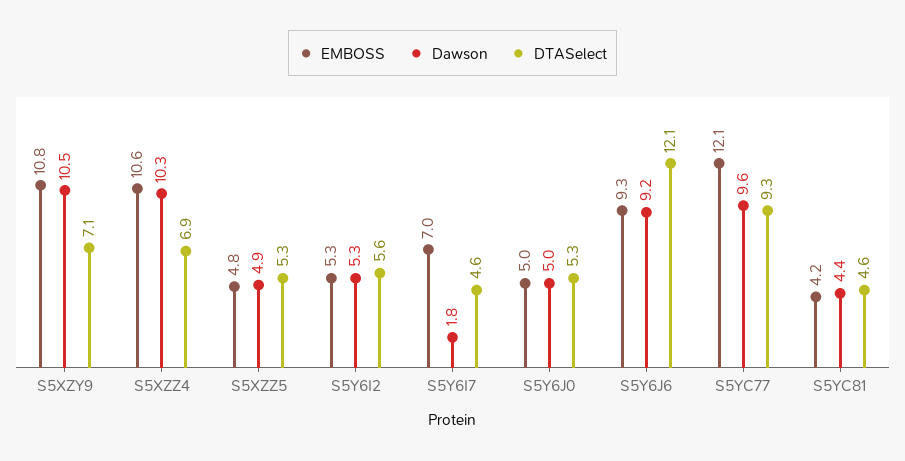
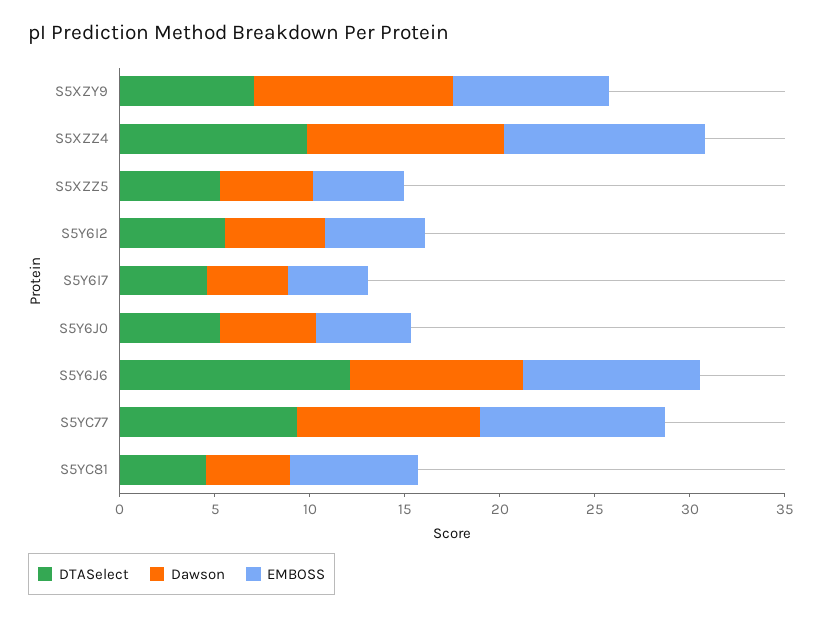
  {
    "EMBOSS": {
-     "S5XZY9": 10.8,
+     "S5XZY9": 8,
      "S5XZZ4": 10.6,
      "S5XZZ5": 4.8,
      "S5Y6I2": 5.3,
-     "S5Y6I7": 7,
+     "S5Y6I7": 4,
      "S5Y6J0": 5,
      "S5Y6J6": 9.3,
-     "S5YC77": 12.1,
+     "S5YC77": 10,
-     "S5YC81": 4.2
+     "S5YC81": 7
    },
    "Dawson": {
      "S5XZY9": 10.5,
      "S5XZZ4": 10.3,
      "S5XZZ5": 4.9,
      "S5Y6I2": 5.3,
-     "S5Y6I7": 1.8,
+     "S5Y6I7": 4,
      "S5Y6J0": 5,
      "S5Y6J6": 9.2,
      "S5YC77": 9.6,
      "S5YC81": 4.4
    },
    "DTASelect": {
      "S5XZY9": 7.1,
-     "S5XZZ4": 6.9,
+     "S5XZZ4": 10,
      "S5XZZ5": 5.3,
      "S5Y6I2": 5.6,
      "S5Y6I7": 4.6,
      "S5Y6J0": 5.3,
      "S5Y6J6": 12.1,
      "S5YC77": 9.3,
      "S5YC81": 4.6
    }
  }

